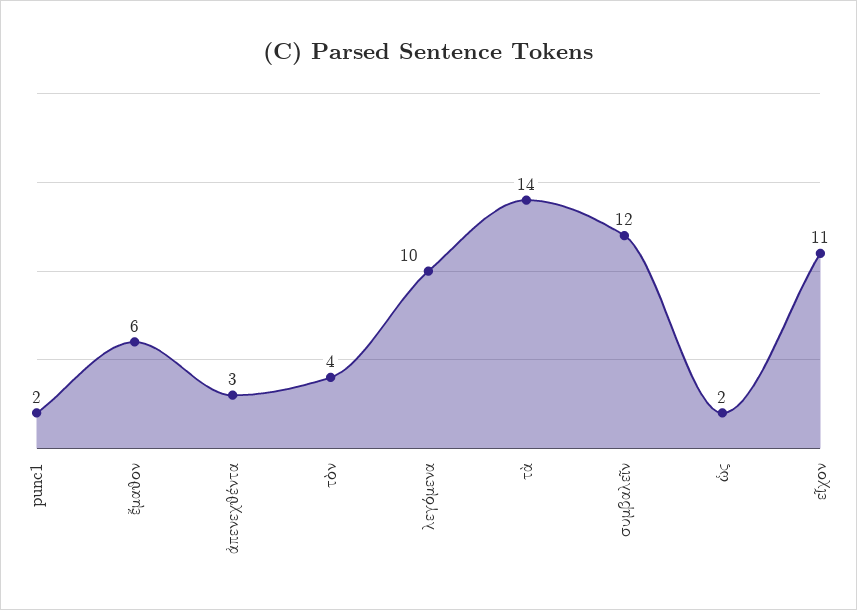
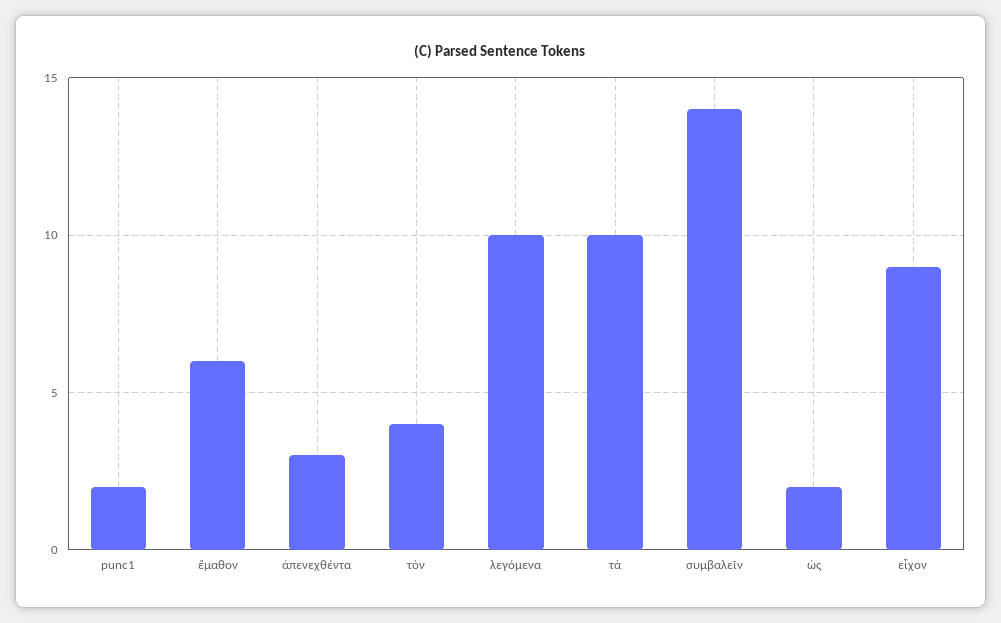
  {
    "punc1": 2,
    "ἔμαθον": 6,
    "ἀπενεχθέντα": 3,
    "τὸν": 4,
    "λεγόμενα": 10,
-   "τὰ": 14,
+   "τὰ": 10,
-   "συμβαλεῖν": 12,
+   "συμβαλεῖν": 14,
    "ὡς": 2,
-   "εἶχον": 11
+   "εἶχον": 9
  }

